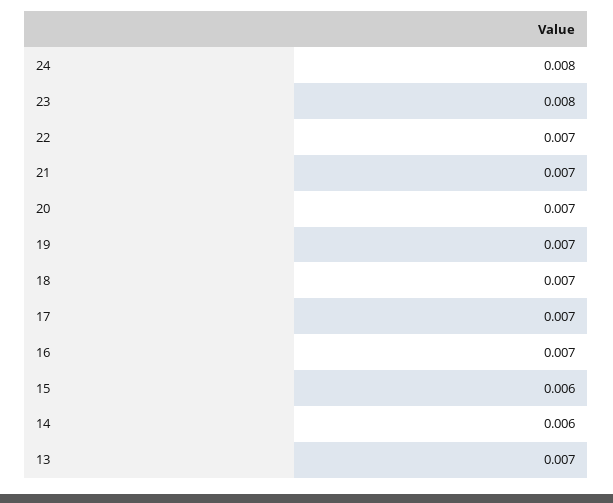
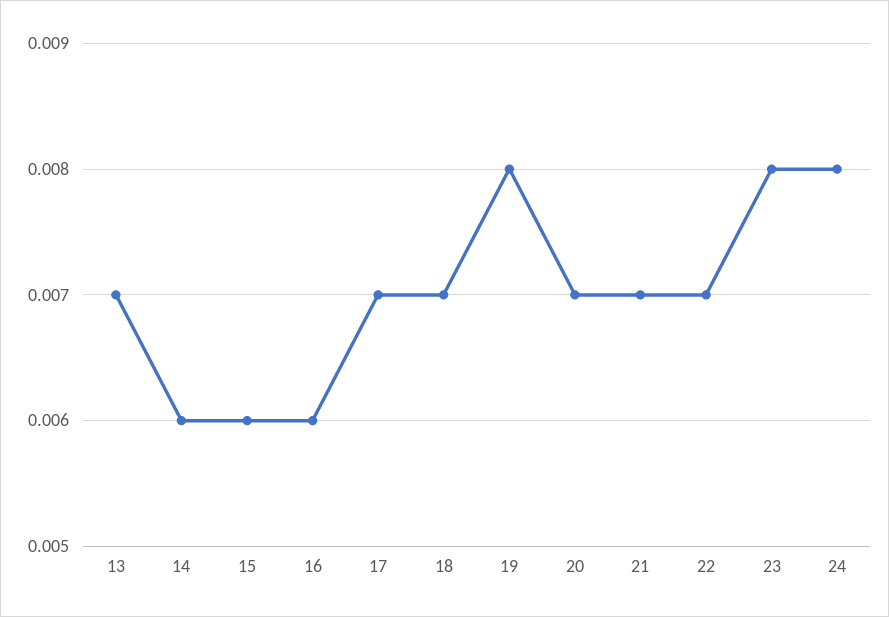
  {
    "24": 0.008,
    "23": 0.008,
    "22": 0.007,
    "21": 0.007,
    "20": 0.007,
-   "19": 0.007,
+   "19": 0.008,
    "18": 0.007,
    "17": 0.007,
-   "16": 0.007,
+   "16": 0.006,
    "15": 0.006,
    "14": 0.006,
    "13": 0.007
  }

